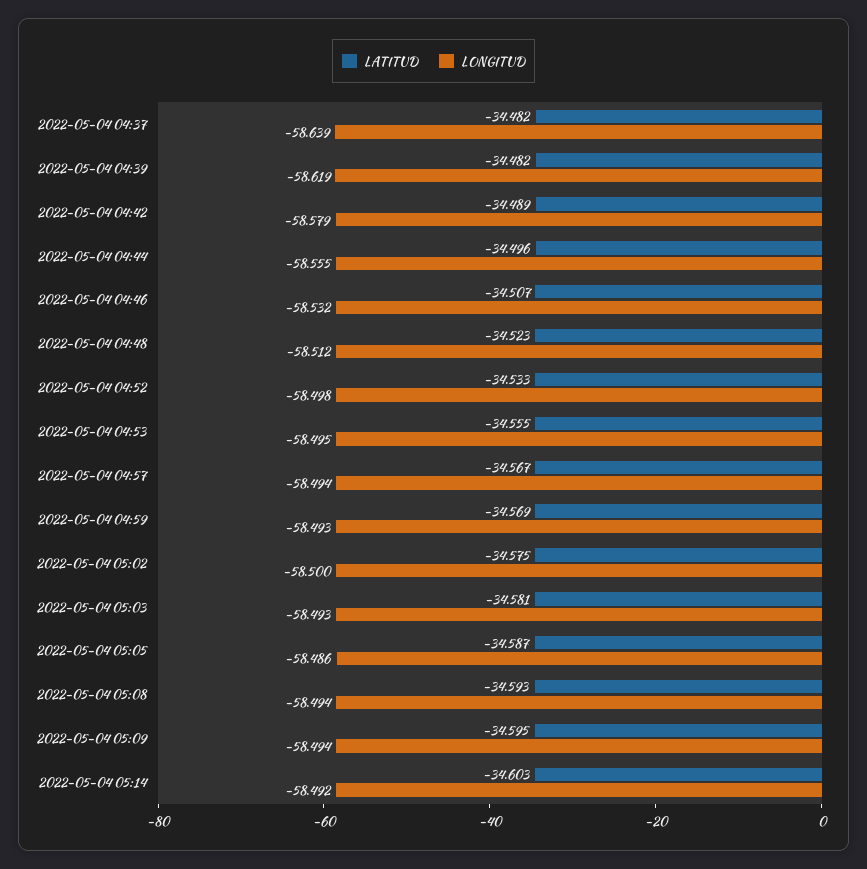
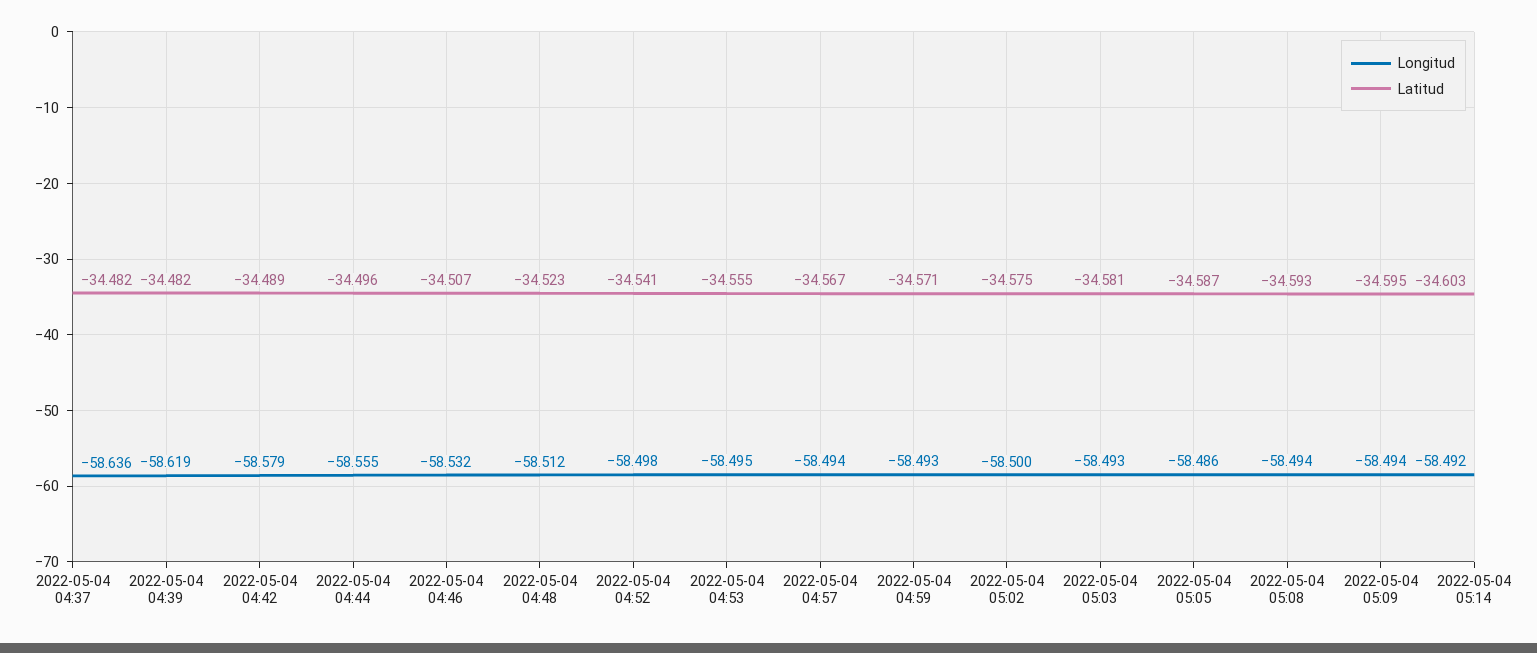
  {
    "LATITUD": {
      "2022-05-04 04:37": -34.482,
      "2022-05-04 04:39": -34.482,
      "2022-05-04 04:42": -34.489,
      "2022-05-04 04:44": -34.496,
      "2022-05-04 04:46": -34.507,
      "2022-05-04 04:48": -34.523,
-     "2022-05-04 04:52": -34.533,
+     "2022-05-04 04:52": -34.541,
      "2022-05-04 04:53": -34.555,
      "2022-05-04 04:57": -34.567,
-     "2022-05-04 04:59": -34.569,
+     "2022-05-04 04:59": -34.571,
      "2022-05-04 05:02": -34.575,
      "2022-05-04 05:03": -34.581,
      "2022-05-04 05:05": -34.587,
      "2022-05-04 05:08": -34.593,
      "2022-05-04 05:09": -34.595,
      "2022-05-04 05:14": -34.603
    },
    "LONGITUD": {
-     "2022-05-04 04:37": -58.639,
+     "2022-05-04 04:37": -58.636,
      "2022-05-04 04:39": -58.619,
      "2022-05-04 04:42": -58.579,
      "2022-05-04 04:44": -58.555,
      "2022-05-04 04:46": -58.532,
      "2022-05-04 04:48": -58.512,
      "2022-05-04 04:52": -58.498,
      "2022-05-04 04:53": -58.495,
      "2022-05-04 04:57": -58.494,
      "2022-05-04 04:59": -58.493,
      "2022-05-04 05:02": -58.5,
      "2022-05-04 05:03": -58.493,
      "2022-05-04 05:05": -58.486,
      "2022-05-04 05:08": -58.494,
      "2022-05-04 05:09": -58.494,
      "2022-05-04 05:14": -58.492
    }
  }

